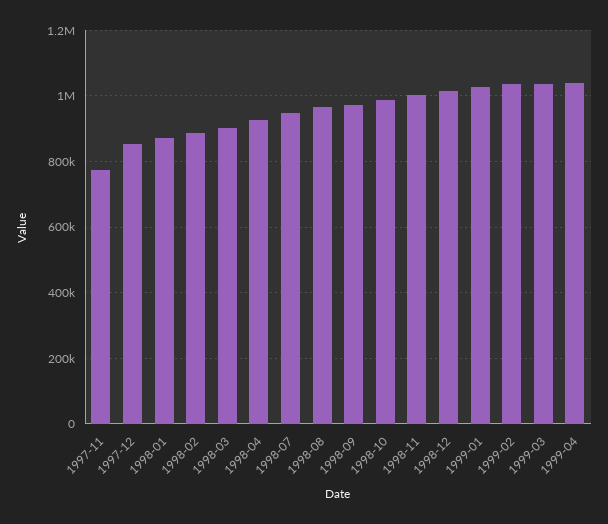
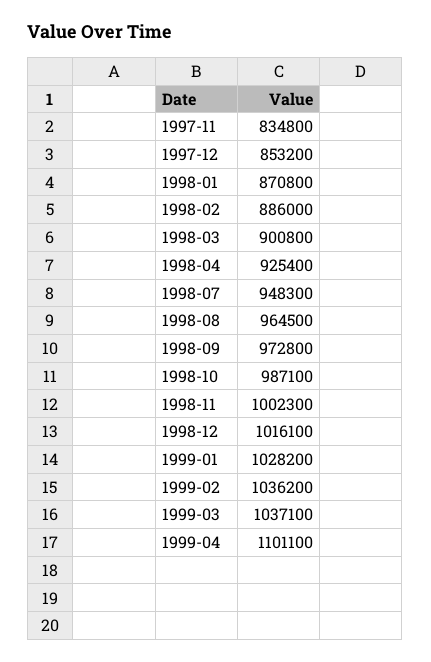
  {
-   "1997-11": 780000,
+   "1997-11": 834800,
    "1997-12": 853200,
    "1998-01": 870800,
    "1998-02": 886000,
    "1998-03": 900800,
    "1998-04": 925400,
    "1998-07": 948300,
    "1998-08": 964500,
    "1998-09": 972800,
    "1998-10": 987100,
    "1998-11": 1002300,
    "1998-12": 1016100,
    "1999-01": 1028200,
    "1999-02": 1036200,
    "1999-03": 1037100,
-   "1999-04": 1040000
+   "1999-04": 1101100
  }

